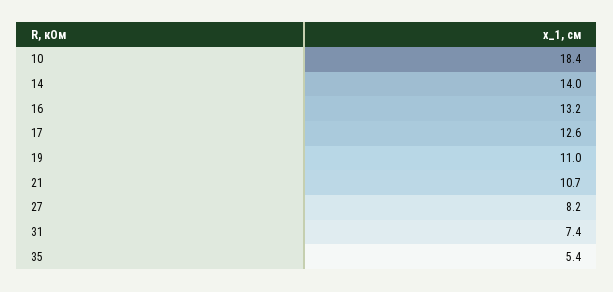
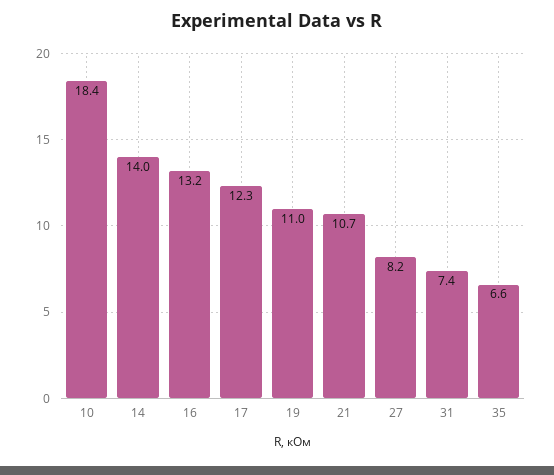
  {
    "10": 18.4,
    "14": 14,
    "16": 13.2,
-   "17": 12.6,
+   "17": 12.3,
    "19": 11,
    "21": 10.7,
    "27": 8.2,
    "31": 7.4,
-   "35": 5.4
+   "35": 6.6
  }

